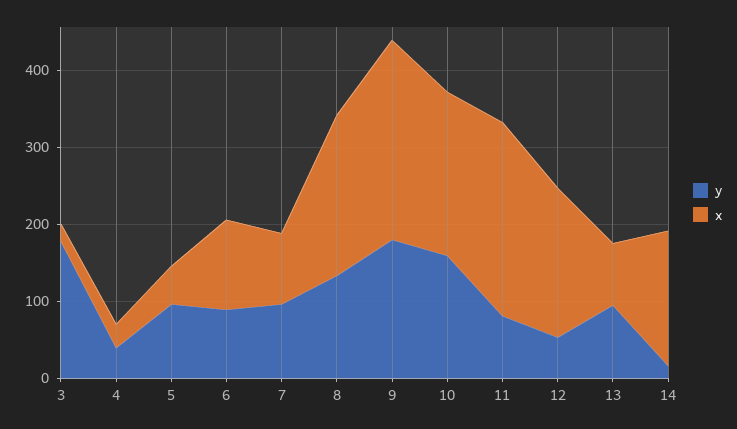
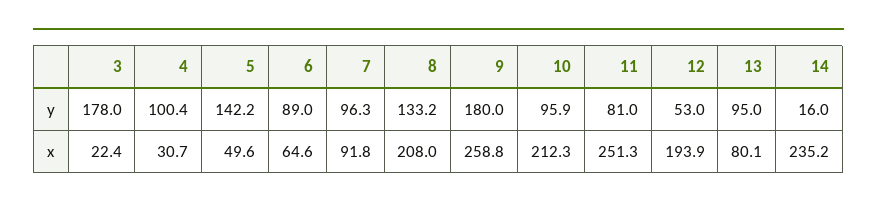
  {
    "y": {
      "3": 178,
-     "4": 40,
+     "4": 100.4,
-     "5": 100,
+     "5": 142.2,
      "6": 89,
      "7": 96.3,
      "8": 133.2,
      "9": 180,
-     "10": 160,
+     "10": 95.9,
      "11": 81,
      "12": 53,
      "13": 95,
      "14": 16
    },
    "x": {
      "3": 22.4,
      "4": 30.7,
      "5": 49.6,
-     "6": 120,
+     "6": 64.6,
      "7": 91.8,
      "8": 208,
      "9": 258.8,
      "10": 212.3,
      "11": 251.3,
      "12": 193.9,
      "13": 80.1,
-     "14": 180
+     "14": 235.2
    }
  }

